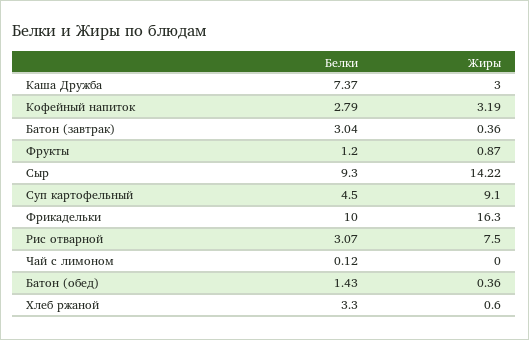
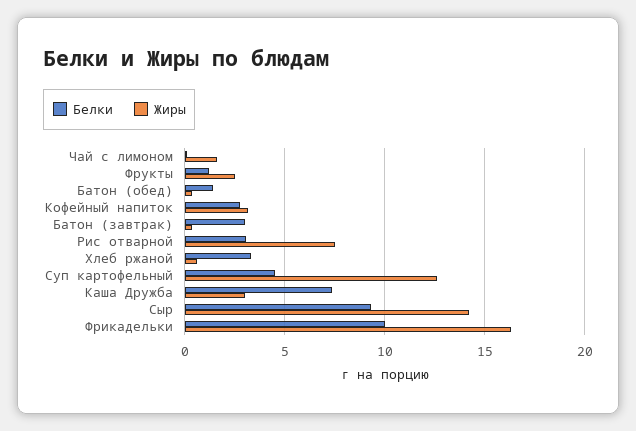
  {
    "Белки": {
      "Каша Дружба": 7.37,
      "Кофейный напиток": 2.79,
      "Батон (завтрак)": 3.04,
      "Фрукты": 1.2,
      "Сыр": 9.3,
      "Суп картофельный": 4.5,
      "Фрикадельки": 10,
      "Рис отварной": 3.07,
      "Чай с лимоном": 0.12,
      "Батон (обед)": 1.43,
      "Хлеб ржаной": 3.3
    },
    "Жиры": {
      "Каша Дружба": 3,
      "Кофейный напиток": 3.19,
      "Батон (завтрак)": 0.36,
-     "Фрукты": 0.87,
+     "Фрукты": 2.5,
      "Сыр": 14.22,
-     "Суп картофельный": 9.1,
+     "Суп картофельный": 12.5,
      "Фрикадельки": 16.3,
      "Рис отварной": 7.5,
-     "Чай с лимоном": 0,
+     "Чай с лимоном": 1.5,
      "Батон (обед)": 0.36,
      "Хлеб ржаной": 0.6
    }
  }

